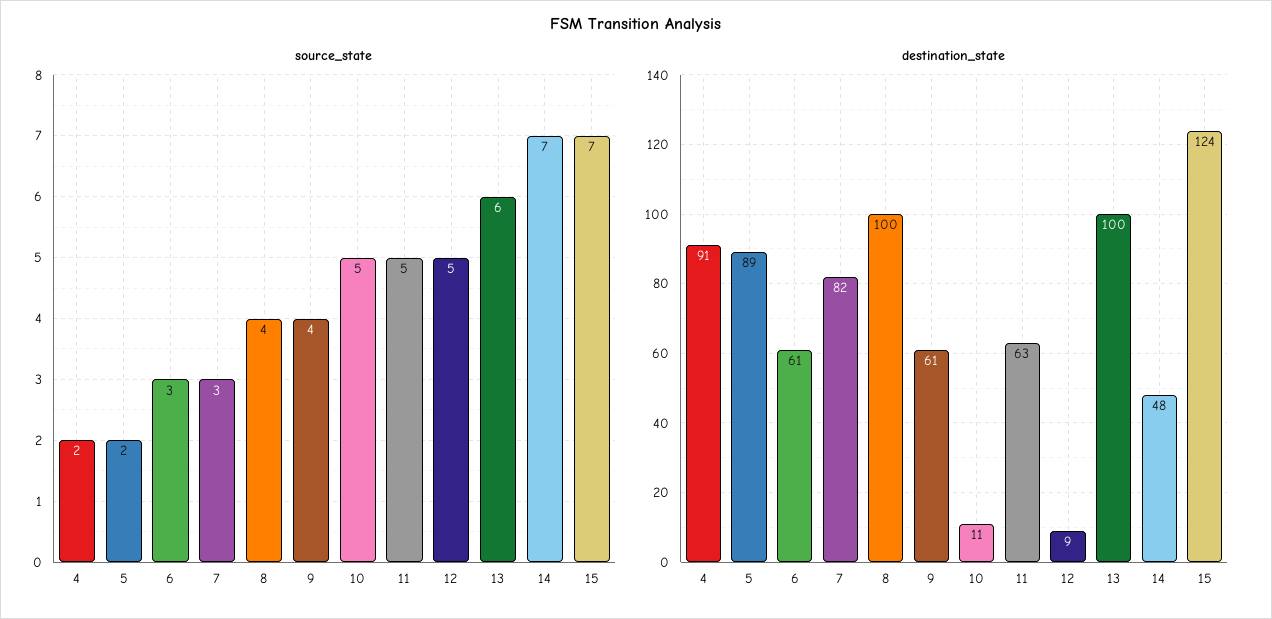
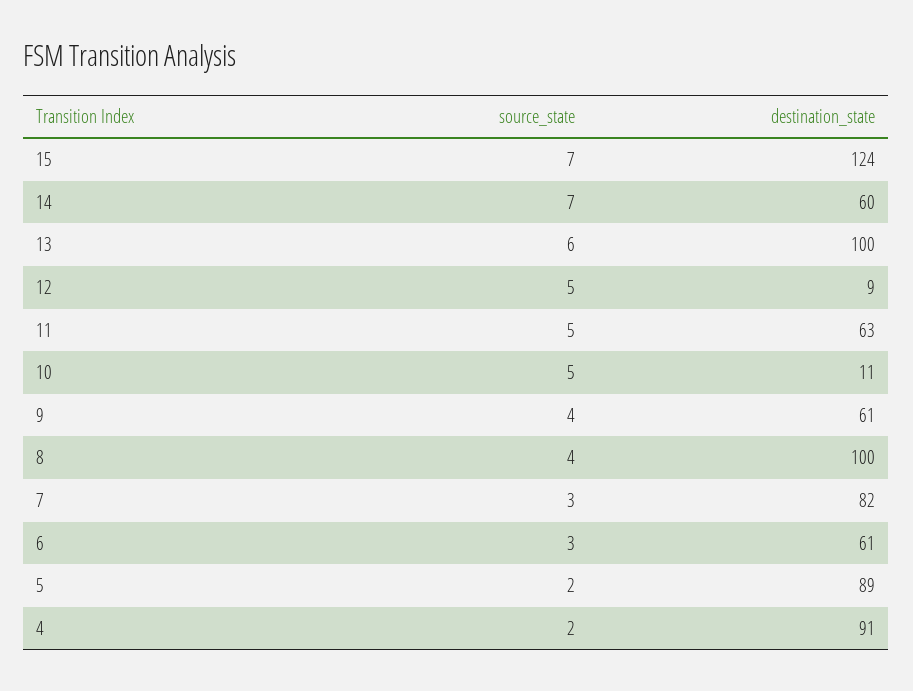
  {
    "source_state": {
      "4": 2,
      "5": 2,
      "6": 3,
      "7": 3,
      "8": 4,
      "9": 4,
      "10": 5,
      "11": 5,
      "12": 5,
      "13": 6,
      "14": 7,
      "15": 7
    },
    "destination_state": {
      "4": 91,
      "5": 89,
      "6": 61,
      "7": 82,
      "8": 100,
      "9": 61,
      "10": 11,
      "11": 63,
      "12": 9,
      "13": 100,
-     "14": 48,
+     "14": 60,
      "15": 124
    }
  }

